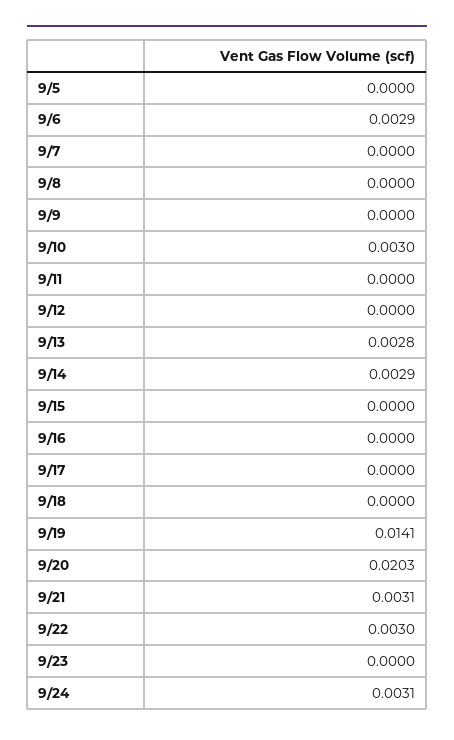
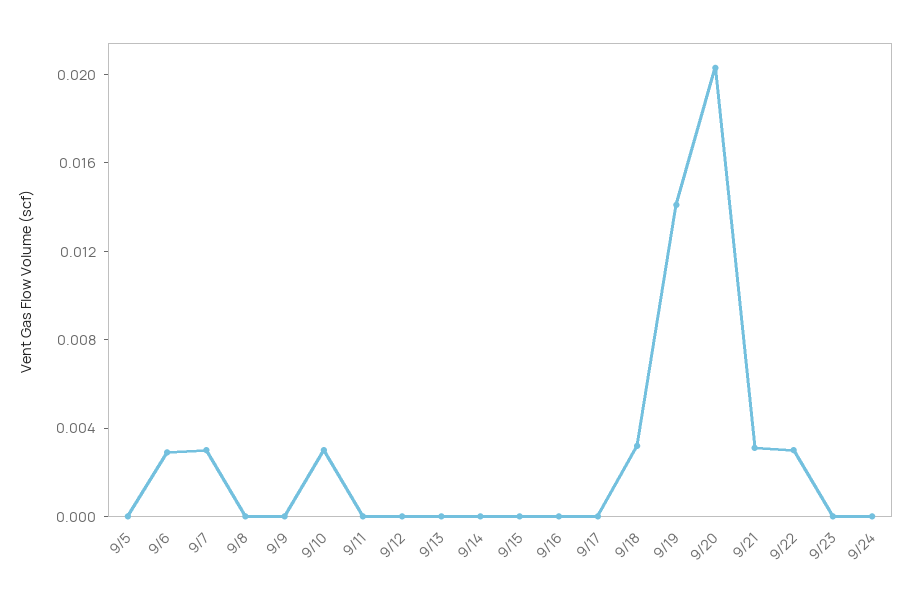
  {
    "9/5": 0,
    "9/6": 0.0029,
-   "9/7": 0,
+   "9/7": 0.003,
    "9/8": 0,
    "9/9": 0,
    "9/10": 0.003,
    "9/11": 0,
    "9/12": 0,
-   "9/13": 0.0028,
+   "9/13": 0,
-   "9/14": 0.0029,
+   "9/14": 0,
    "9/15": 0,
    "9/16": 0,
    "9/17": 0,
-   "9/18": 0,
+   "9/18": 0.003,
    "9/19": 0.0141,
    "9/20": 0.0203,
    "9/21": 0.0031,
    "9/22": 0.003,
    "9/23": 0,
-   "9/24": 0.0031
+   "9/24": 0
  }

